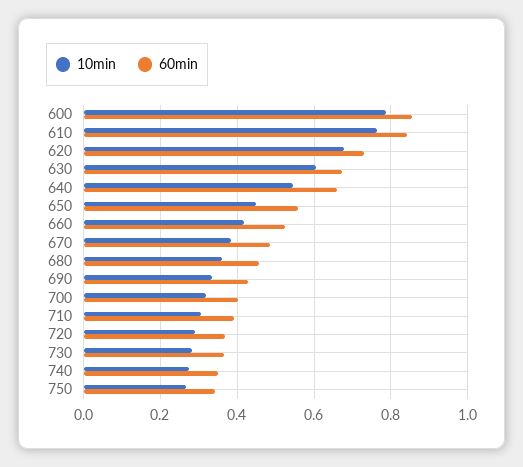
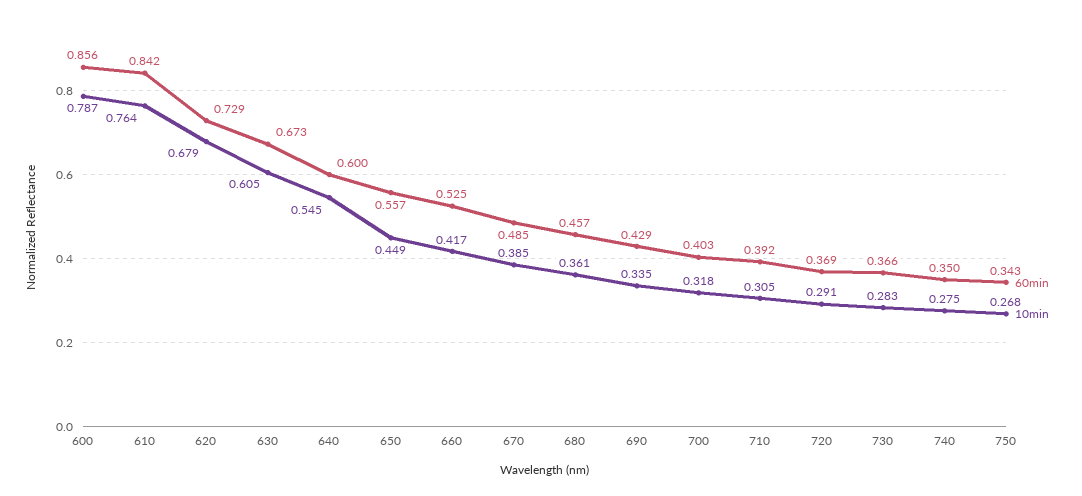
  {
    "10min": {
      "600": 0.787,
      "610": 0.764,
      "620": 0.679,
      "630": 0.605,
      "640": 0.545,
      "650": 0.449,
      "660": 0.417,
      "670": 0.385,
      "680": 0.361,
      "690": 0.335,
      "700": 0.318,
      "710": 0.305,
      "720": 0.291,
      "730": 0.283,
      "740": 0.275,
      "750": 0.268
    },
    "60min": {
      "600": 0.856,
      "610": 0.842,
      "620": 0.729,
      "630": 0.673,
-     "640": 0.66,
+     "640": 0.6,
      "650": 0.557,
      "660": 0.525,
      "670": 0.485,
      "680": 0.457,
      "690": 0.429,
      "700": 0.403,
      "710": 0.392,
      "720": 0.369,
      "730": 0.366,
      "740": 0.35,
      "750": 0.343
    }
  }

